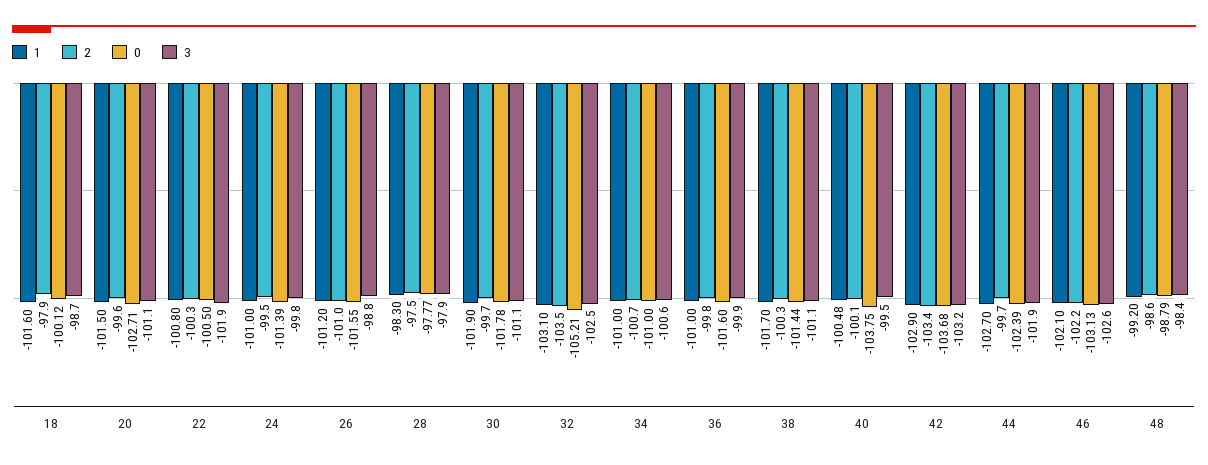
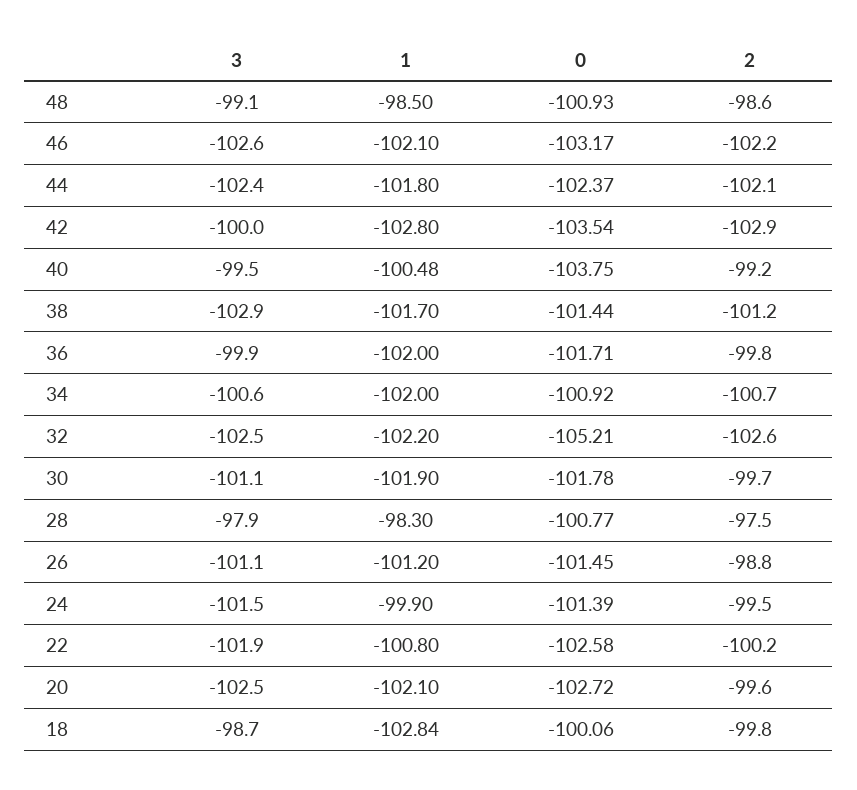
  {
    "1": {
-     "18": -101.6,
+     "18": -102.84,
-     "20": -101.5,
+     "20": -102.1,
      "22": -100.8,
-     "24": -101,
+     "24": -99.9,
      "26": -101.2,
      "28": -98.3,
      "30": -101.9,
-     "32": -103.1,
+     "32": -102.2,
-     "34": -101,
+     "34": -102,
-     "36": -101,
+     "36": -102,
      "38": -101.7,
      "40": -100.48,
-     "42": -102.9,
+     "42": -102.8,
-     "44": -102.7,
+     "44": -101.8,
      "46": -102.1,
-     "48": -99.2
+     "48": -98.5
    },
    "2": {
-     "18": -97.9,
+     "18": -99.8,
      "20": -99.6,
-     "22": -100.3,
+     "22": -100.2,
      "24": -99.5,
-     "26": -101,
+     "26": -98.8,
      "28": -97.5,
      "30": -99.7,
-     "32": -103.5,
+     "32": -102.6,
      "34": -100.7,
      "36": -99.8,
-     "38": -100.3,
+     "38": -101.2,
-     "40": -100.1,
+     "40": -99.2,
-     "42": -103.4,
+     "42": -102.9,
-     "44": -99.7,
+     "44": -102.1,
      "46": -102.2,
      "48": -98.6
    },
    "0": {
-     "18": -100.12,
+     "18": -100.06,
-     "20": -102.71,
+     "20": -102.72,
-     "22": -100.5,
+     "22": -102.58,
      "24": -101.39,
-     "26": -101.55,
+     "26": -101.45,
-     "28": -97.77,
+     "28": -100.77,
      "30": -101.78,
      "32": -105.21,
-     "34": -101,
+     "34": -100.92,
-     "36": -101.6,
+     "36": -101.71,
      "38": -101.44,
      "40": -103.75,
-     "42": -103.68,
+     "42": -103.54,
-     "44": -102.39,
+     "44": -102.37,
-     "46": -103.13,
+     "46": -103.17,
-     "48": -98.79
+     "48": -100.93
    },
    "3": {
      "18": -98.7,
-     "20": -101.1,
+     "20": -102.5,
      "22": -101.9,
-     "24": -99.8,
+     "24": -101.5,
-     "26": -98.8,
+     "26": -101.1,
      "28": -97.9,
      "30": -101.1,
      "32": -102.5,
      "34": -100.6,
      "36": -99.9,
-     "38": -101.1,
+     "38": -102.9,
      "40": -99.5,
-     "42": -103.2,
+     "42": -100,
-     "44": -101.9,
+     "44": -102.4,
      "46": -102.6,
-     "48": -98.4
+     "48": -99.1
    }
  }

